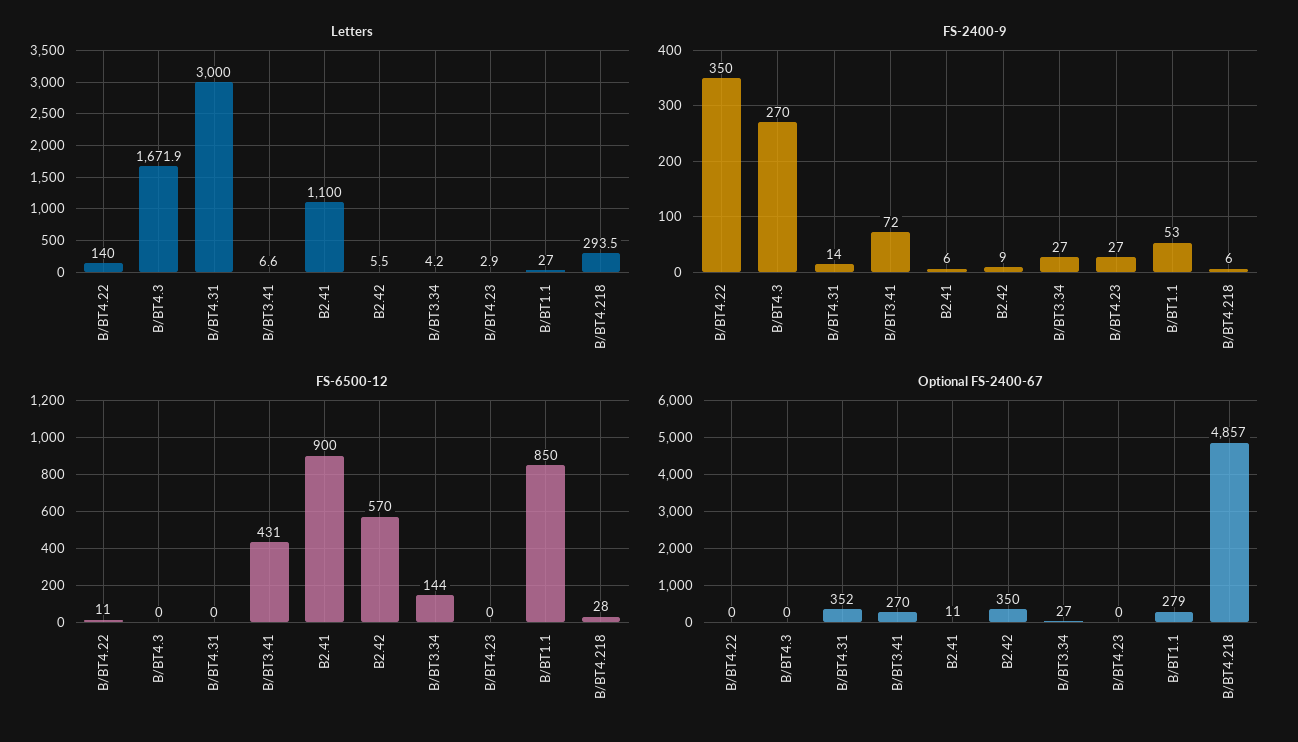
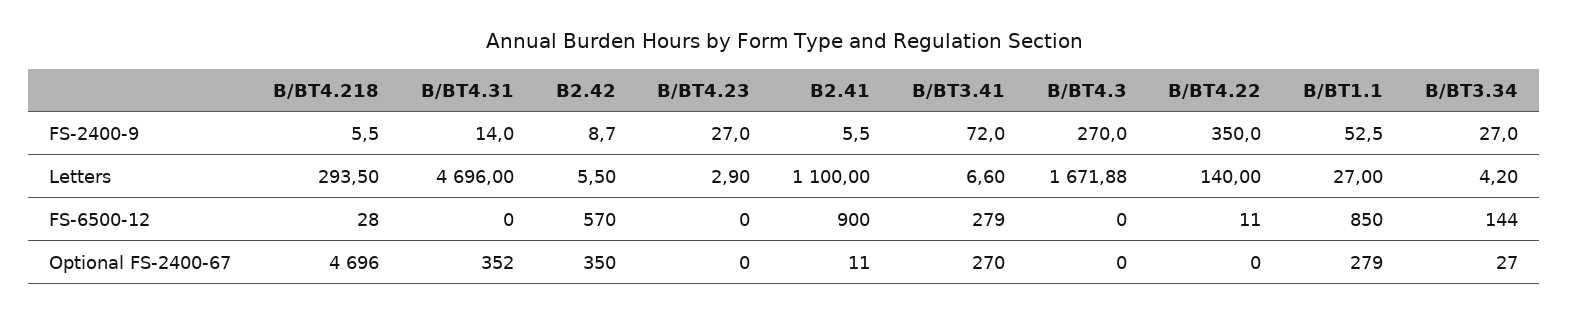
  {
    "Letters": {
      "B/BT4.22": 140,
      "B/BT4.3": 1671.88,
-     "B/BT4.31": 3000,
+     "B/BT4.31": 4696,
      "B/BT3.41": 6.6,
      "B2.41": 1100,
      "B2.42": 5.5,
      "B/BT3.34": 4.2,
      "B/BT4.23": 2.9,
      "B/BT1.1": 27,
      "B/BT4.218": 293.5
    },
    "FS-2400-9": {
      "B/BT4.22": 350,
      "B/BT4.3": 270,
      "B/BT4.31": 14,
      "B/BT3.41": 72,
      "B2.41": 5.5,
      "B2.42": 8.7,
      "B/BT3.34": 27,
      "B/BT4.23": 27,
      "B/BT1.1": 52.5,
      "B/BT4.218": 5.5
    },
    "FS-6500-12": {
      "B/BT4.22": 11,
      "B/BT4.3": 0,
      "B/BT4.31": 0,
-     "B/BT3.41": 431,
+     "B/BT3.41": 279,
      "B2.41": 900,
      "B2.42": 570,
      "B/BT3.34": 144,
      "B/BT4.23": 0,
      "B/BT1.1": 850,
      "B/BT4.218": 28
    },
    "Optional FS-2400-67": {
      "B/BT4.22": 0,
      "B/BT4.3": 0,
      "B/BT4.31": 352,
      "B/BT3.41": 270,
      "B2.41": 11,
      "B2.42": 350,
      "B/BT3.34": 27,
      "B/BT4.23": 0,
      "B/BT1.1": 279,
-     "B/BT4.218": 4857
+     "B/BT4.218": 4696
    }
  }

